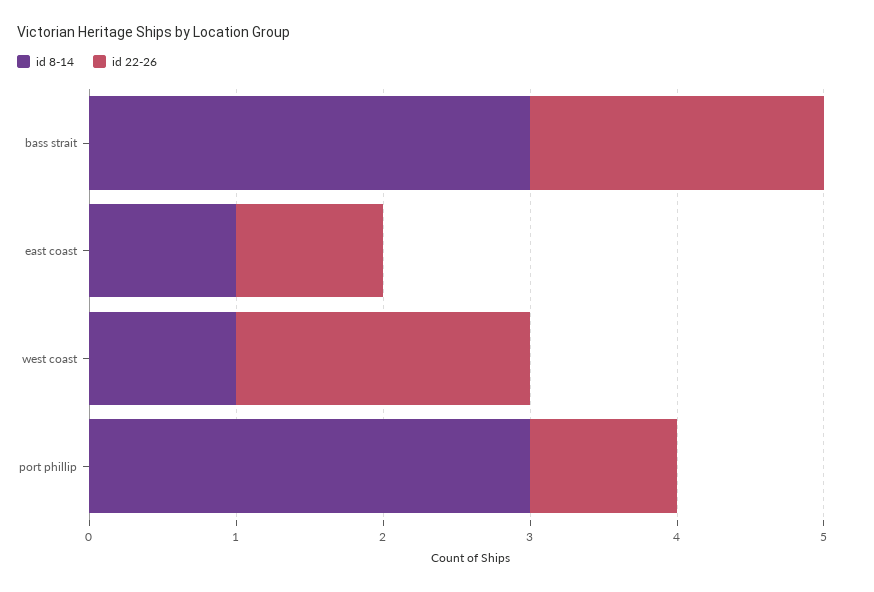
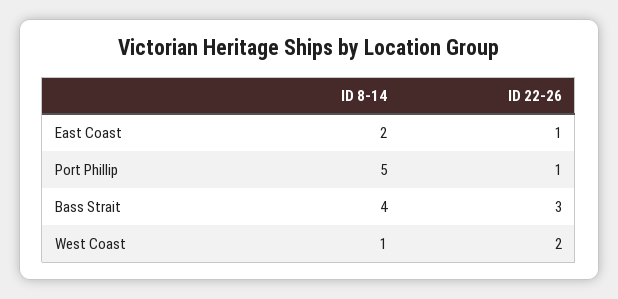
  {
    "id 8-14": {
-     "bass strait": 3,
+     "bass strait": 4,
-     "east coast": 1,
+     "east coast": 2,
      "west coast": 1,
-     "port phillip": 3
+     "port phillip": 5
    },
    "id 22-26": {
-     "bass strait": 2,
+     "bass strait": 3,
      "east coast": 1,
      "west coast": 2,
      "port phillip": 1
    }
  }

